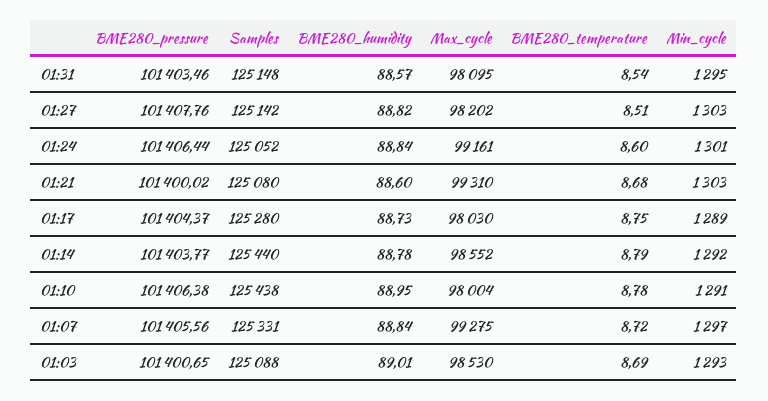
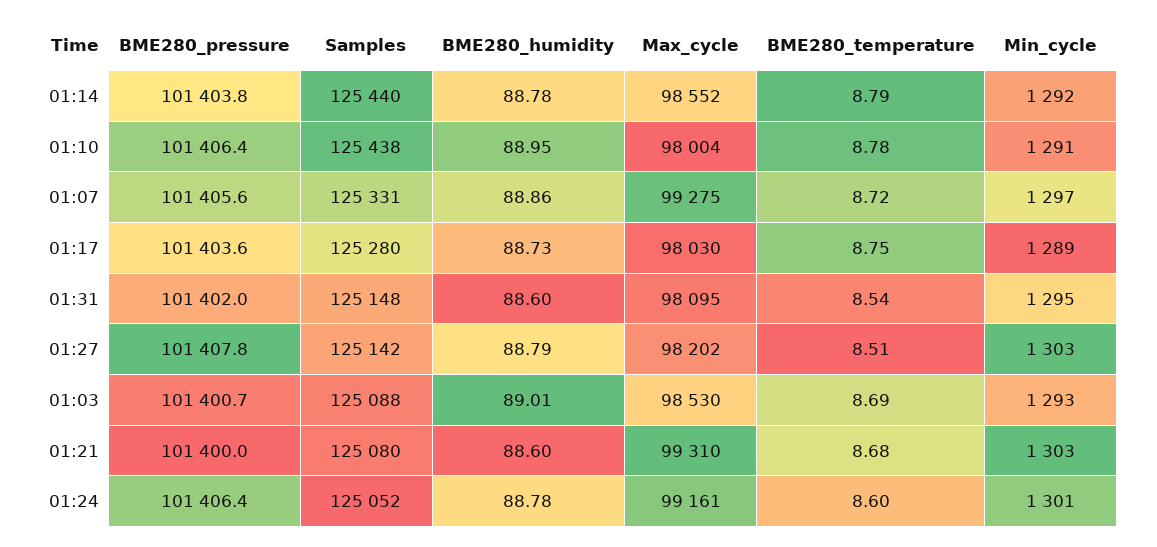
  {
    "BME280_pressure": {
-     "01:31": 101403.46,
+     "01:31": 101402,
      "01:27": 101407.76,
      "01:24": 101406.44,
      "01:21": 101400.02,
-     "01:17": 101404.37,
+     "01:17": 101403.6,
      "01:14": 101403.77,
      "01:10": 101406.38,
      "01:07": 101405.56,
      "01:03": 101400.65
    },
    "Samples": {
      "01:31": 125148,
      "01:27": 125142,
      "01:24": 125052,
      "01:21": 125080,
      "01:17": 125280,
      "01:14": 125440,
      "01:10": 125438,
      "01:07": 125331,
      "01:03": 125088
    },
    "BME280_humidity": {
-     "01:31": 88.57,
+     "01:31": 88.6,
-     "01:27": 88.82,
+     "01:27": 88.79,
-     "01:24": 88.84,
+     "01:24": 88.78,
      "01:21": 88.6,
      "01:17": 88.73,
      "01:14": 88.78,
      "01:10": 88.95,
-     "01:07": 88.84,
+     "01:07": 88.86,
      "01:03": 89.01
    },
    "Max_cycle": {
      "01:31": 98095,
      "01:27": 98202,
      "01:24": 99161,
      "01:21": 99310,
      "01:17": 98030,
      "01:14": 98552,
      "01:10": 98004,
      "01:07": 99275,
      "01:03": 98530
    },
    "BME280_temperature": {
      "01:31": 8.54,
      "01:27": 8.51,
      "01:24": 8.6,
      "01:21": 8.68,
      "01:17": 8.75,
      "01:14": 8.79,
      "01:10": 8.78,
      "01:07": 8.72,
      "01:03": 8.69
    },
    "Min_cycle": {
      "01:31": 1295,
      "01:27": 1303,
      "01:24": 1301,
      "01:21": 1303,
      "01:17": 1289,
      "01:14": 1292,
      "01:10": 1291,
      "01:07": 1297,
      "01:03": 1293
    }
  }

